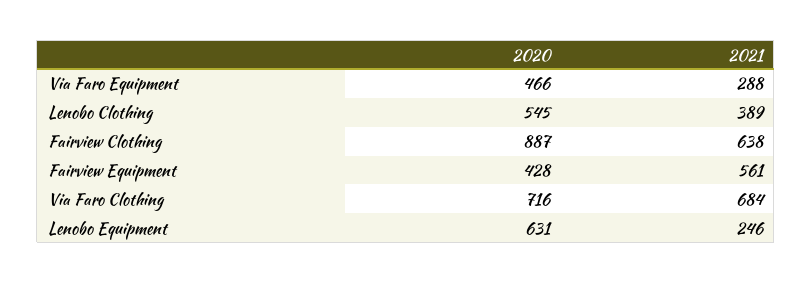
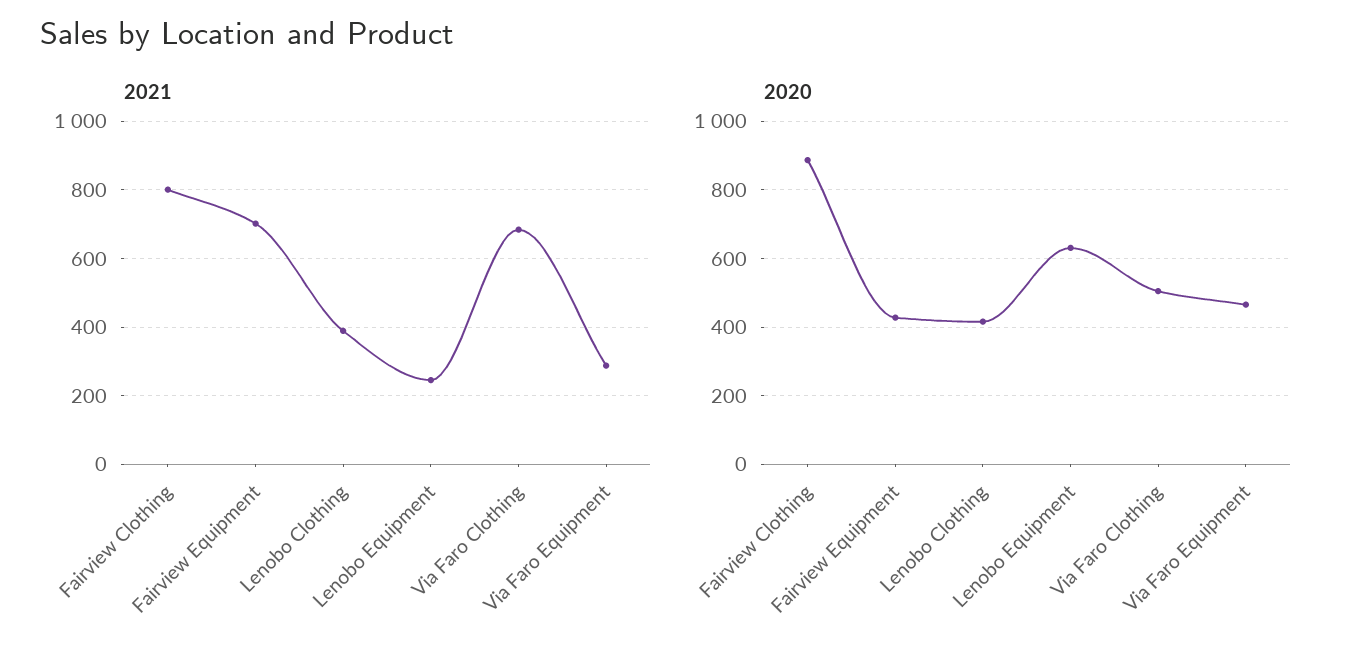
  {
    "2020": {
      "Via Faro Equipment": 466,
-     "Lenobo Clothing": 545,
+     "Lenobo Clothing": 420,
      "Fairview Clothing": 887,
      "Fairview Equipment": 428,
-     "Via Faro Clothing": 716,
+     "Via Faro Clothing": 500,
      "Lenobo Equipment": 631
    },
    "2021": {
      "Via Faro Equipment": 288,
      "Lenobo Clothing": 389,
-     "Fairview Clothing": 638,
+     "Fairview Clothing": 800,
-     "Fairview Equipment": 561,
+     "Fairview Equipment": 700,
      "Via Faro Clothing": 684,
      "Lenobo Equipment": 246
    }
  }

